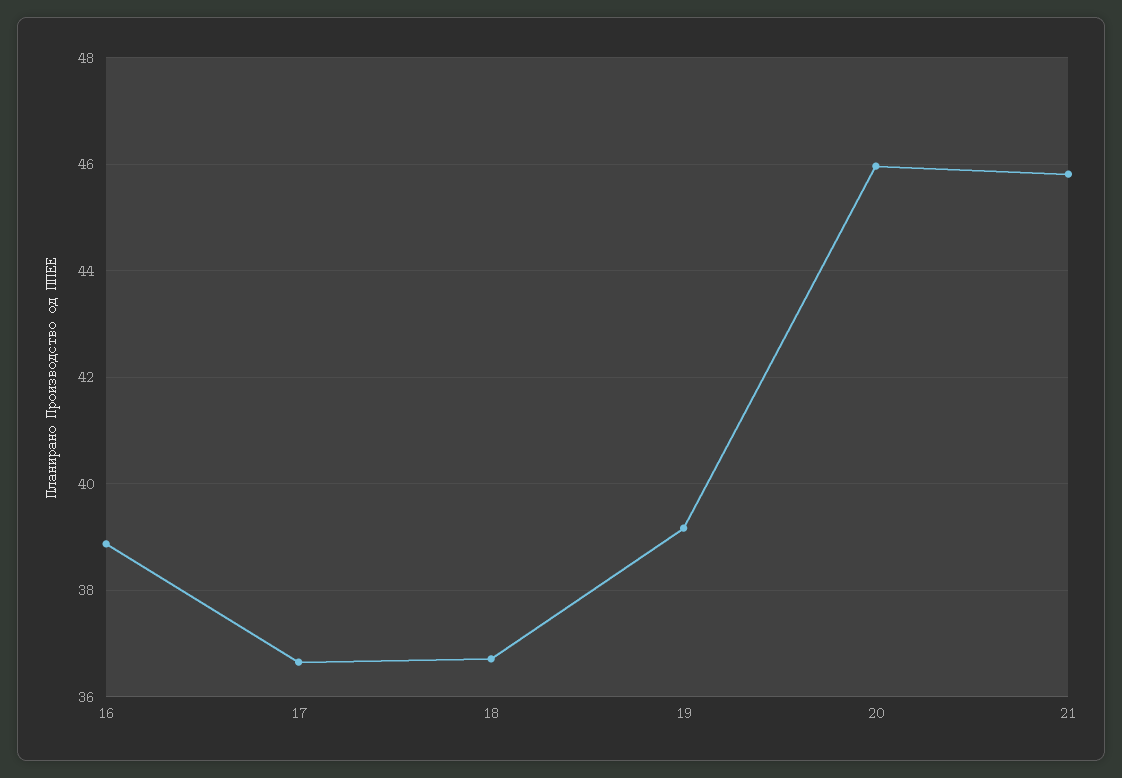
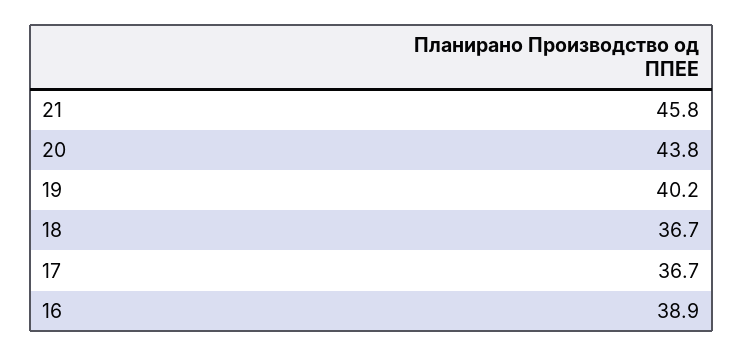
  {
    "16": 38.9,
    "17": 36.7,
    "18": 36.7,
-   "19": 39.2,
+   "19": 40.2,
-   "20": 46,
+   "20": 43.8,
    "21": 45.8
  }

